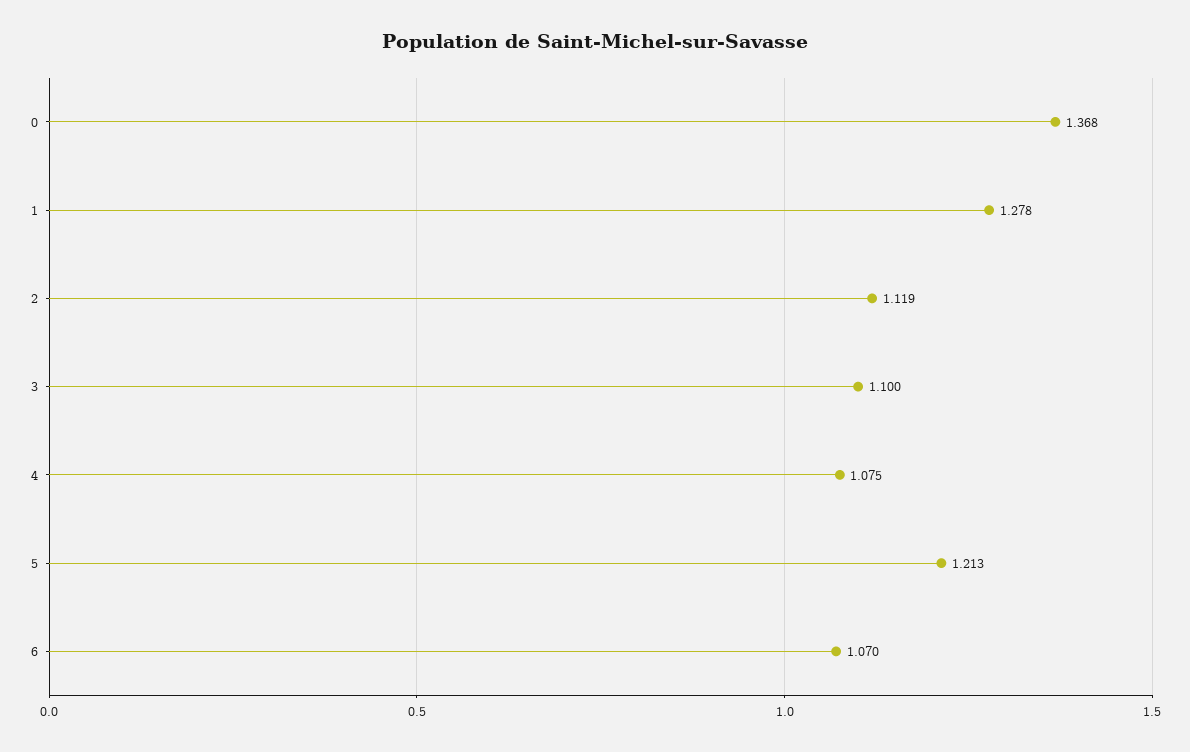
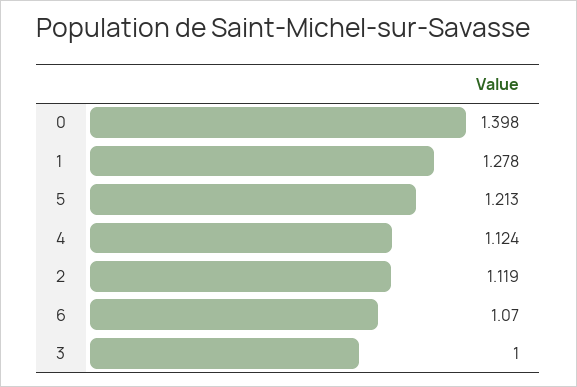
  {
-   "0": 1.368,
+   "0": 1.398,
    "1": 1.278,
    "2": 1.119,
-   "3": 1.1,
+   "3": 1,
-   "4": 1.075,
+   "4": 1.124,
    "5": 1.213,
    "6": 1.07
  }

